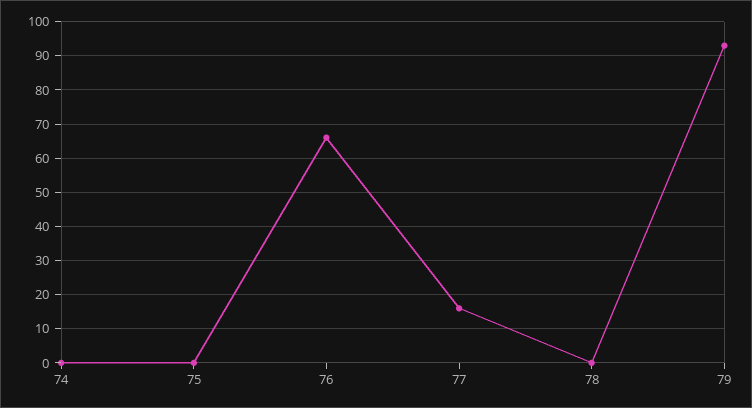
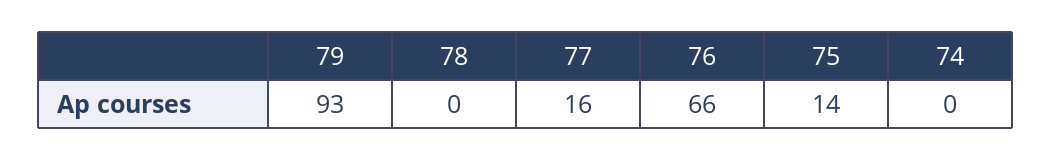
  {
    "74": 0,
-   "75": 0,
+   "75": 14,
    "76": 66,
    "77": 16,
    "78": 0,
    "79": 93
  }

